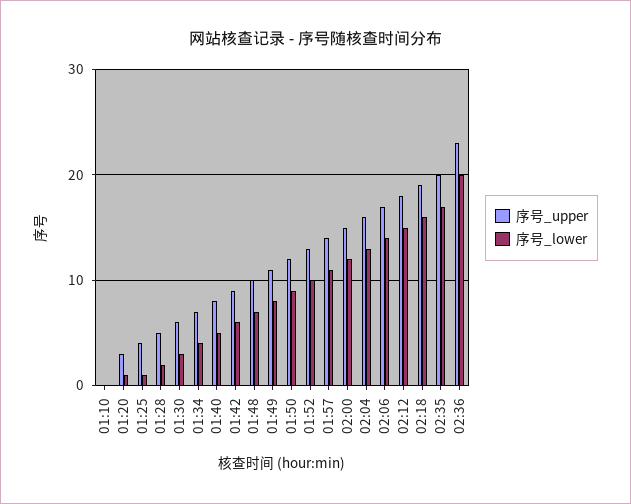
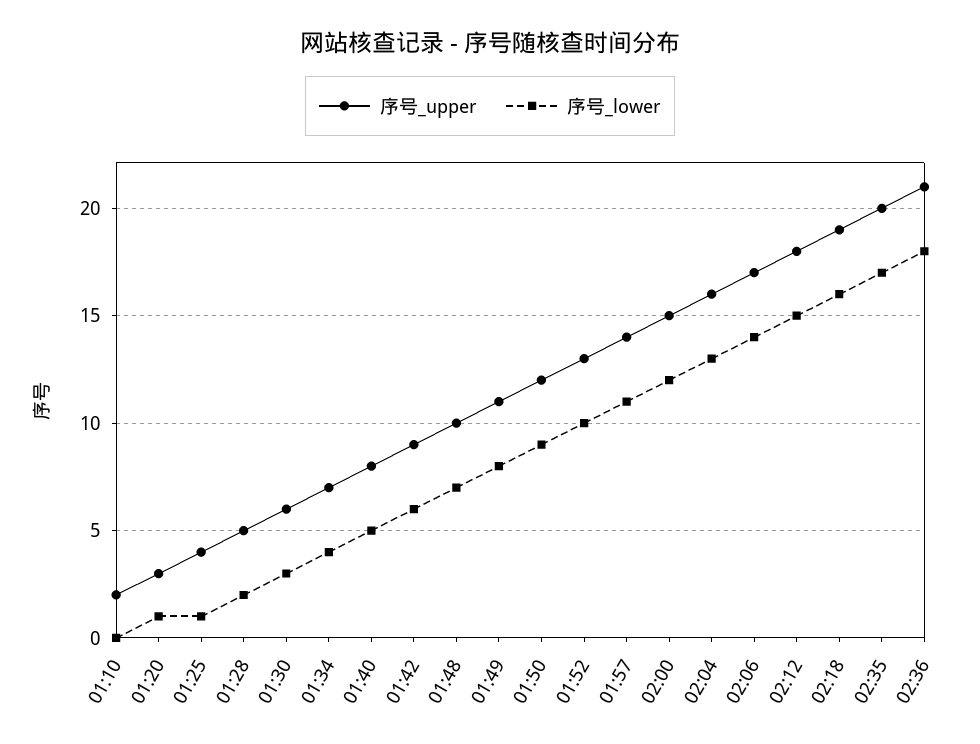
  {
    "序号_upper": {
-     "01:10": 0,
+     "01:10": 2,
      "01:20": 3,
      "01:25": 4,
      "01:28": 5,
      "01:30": 6,
      "01:34": 7,
      "01:40": 8,
      "01:42": 9,
      "01:48": 10,
      "01:49": 11,
      "01:50": 12,
      "01:52": 13,
      "01:57": 14,
      "02:00": 15,
      "02:04": 16,
      "02:06": 17,
      "02:12": 18,
      "02:18": 19,
      "02:35": 20,
-     "02:36": 23
+     "02:36": 21
    },
    "序号_lower": {
      "01:10": 0,
      "01:20": 1,
      "01:25": 1,
      "01:28": 2,
      "01:30": 3,
      "01:34": 4,
      "01:40": 5,
      "01:42": 6,
      "01:48": 7,
      "01:49": 8,
      "01:50": 9,
      "01:52": 10,
      "01:57": 11,
      "02:00": 12,
      "02:04": 13,
      "02:06": 14,
      "02:12": 15,
      "02:18": 16,
      "02:35": 17,
-     "02:36": 20
+     "02:36": 18
    }
  }

